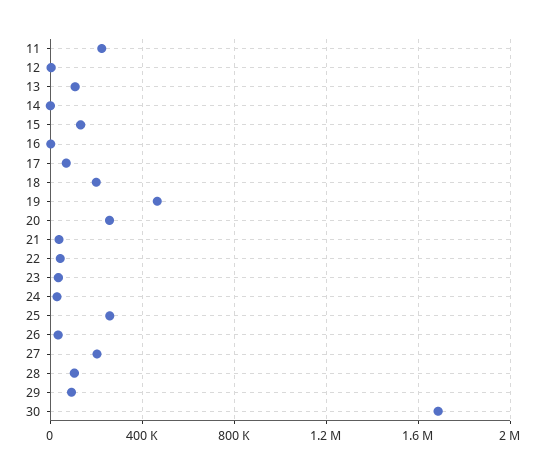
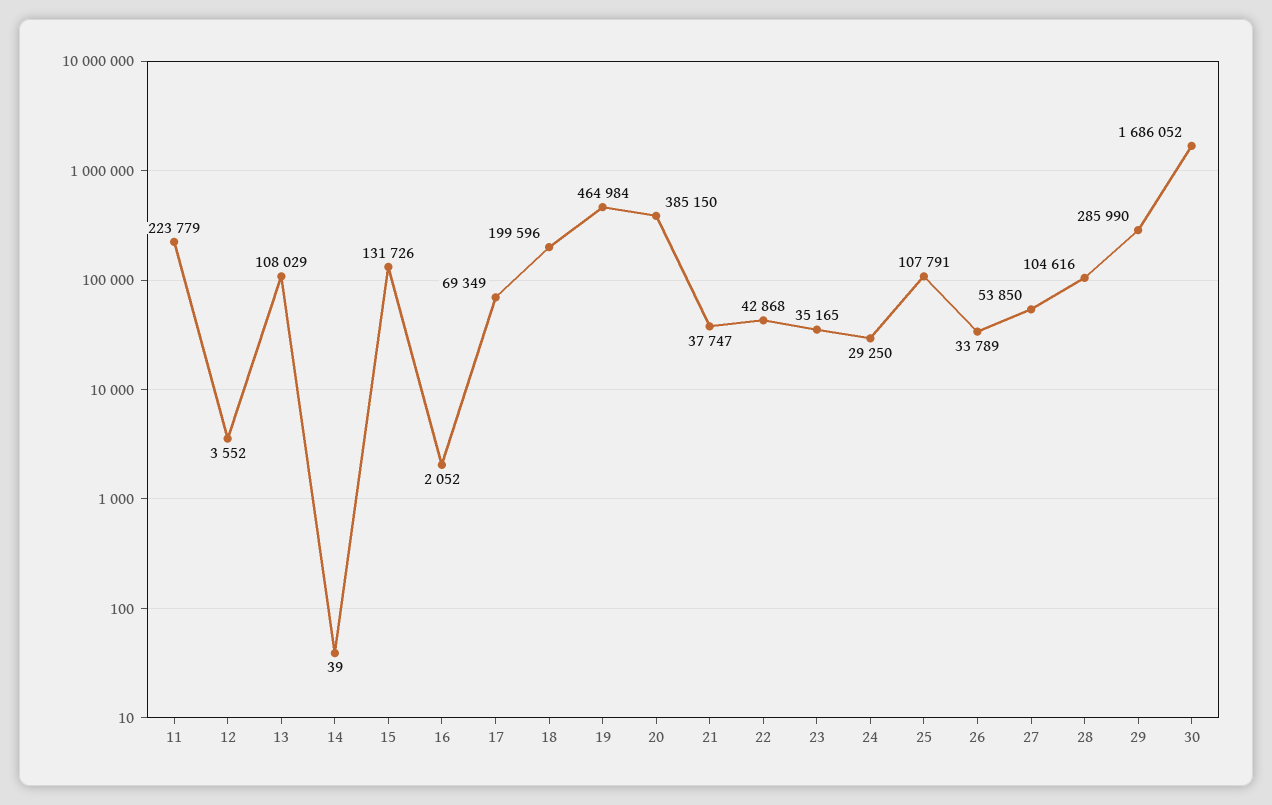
  {
    "11": 223779,
    "12": 3552,
    "13": 108029,
    "14": 39,
    "15": 131726,
    "16": 2052,
    "17": 69349,
    "18": 199596,
    "19": 464984,
-   "20": 250000,
+   "20": 385150,
    "21": 37747,
    "22": 42868,
    "23": 35165,
    "24": 29250,
-   "25": 250000,
+   "25": 107791,
    "26": 33789,
-   "27": 200000,
+   "27": 53850,
    "28": 104616,
-   "29": 100000,
+   "29": 285990,
    "30": 1686052
  }

